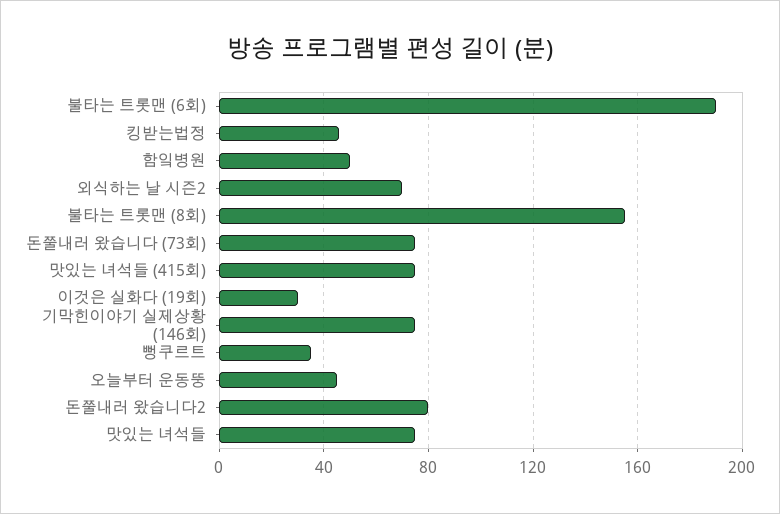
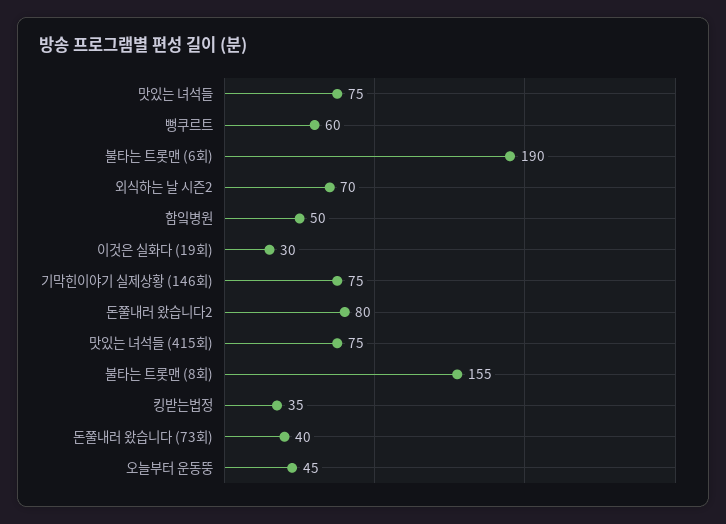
  {
    "불타는 트롯맨 (6회)": 190,
-   "킹받는법정": 45,
+   "킹받는법정": 35,
    "함잌병원": 50,
    "외식하는 날 시즌2": 70,
    "불타는 트롯맨 (8회)": 155,
-   "돈쭐내러 왔습니다 (73회)": 75,
+   "돈쭐내러 왔습니다 (73회)": 40,
    "맛있는 녀석들 (415회)": 75,
    "이것은 실화다 (19회)": 30,
    "기막힌이야기 실제상황 (146회)": 75,
-   "뻥쿠르트": 35,
+   "뻥쿠르트": 60,
    "오늘부터 운동뚱": 45,
    "돈쭐내러 왔습니다2": 80,
    "맛있는 녀석들": 75
  }

